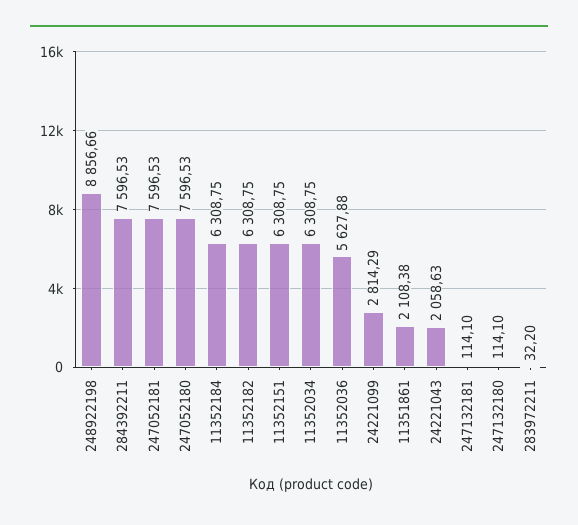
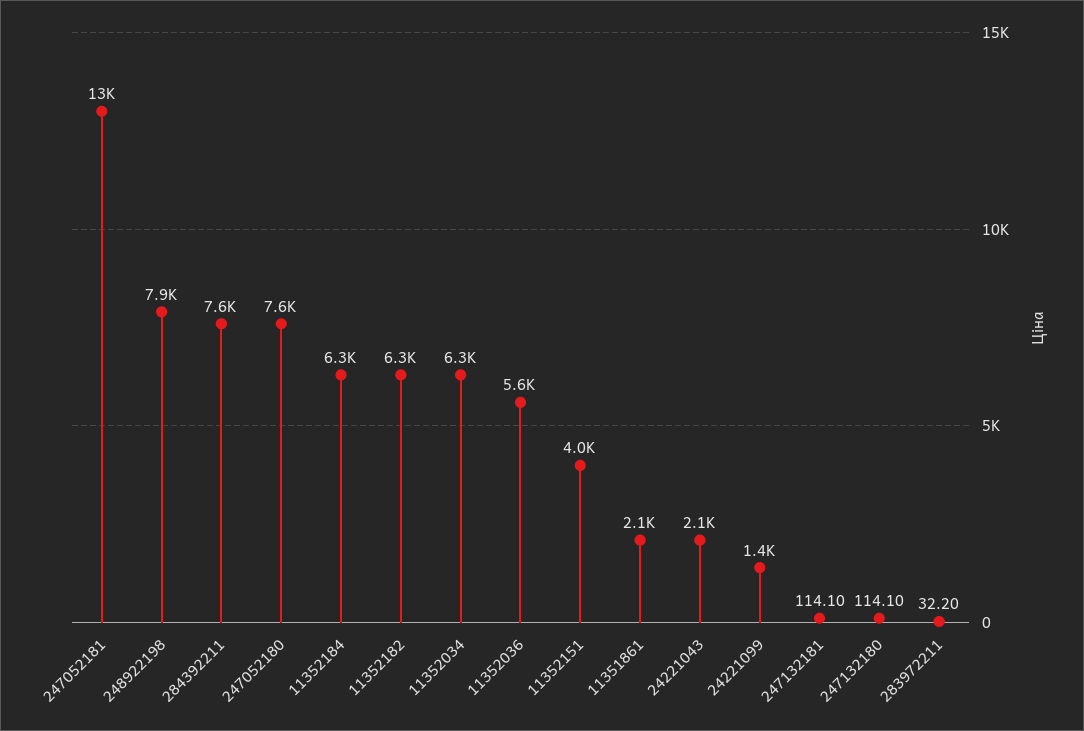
  {
-   "248922198": 8856.66,
+   "248922198": 7900,
    "284392211": 7596.53,
-   "247052181": 7596.53,
+   "247052181": 13000,
    "247052180": 7596.53,
    "11352184": 6308.75,
    "11352182": 6308.75,
-   "11352151": 6308.75,
+   "11352151": 4000,
    "11352034": 6308.75,
    "11352036": 5627.88,
-   "24221099": 2814.29,
+   "24221099": 1400,
    "11351861": 2108.38,
    "24221043": 2058.63,
    "247132181": 114.1,
    "247132180": 114.1,
    "283972211": 32.2
  }

